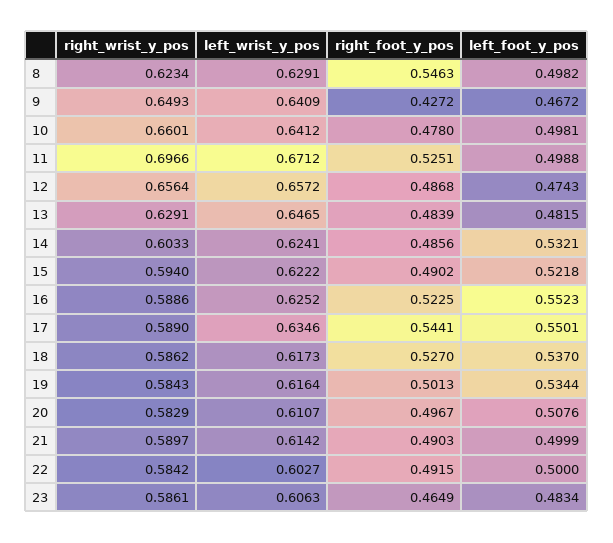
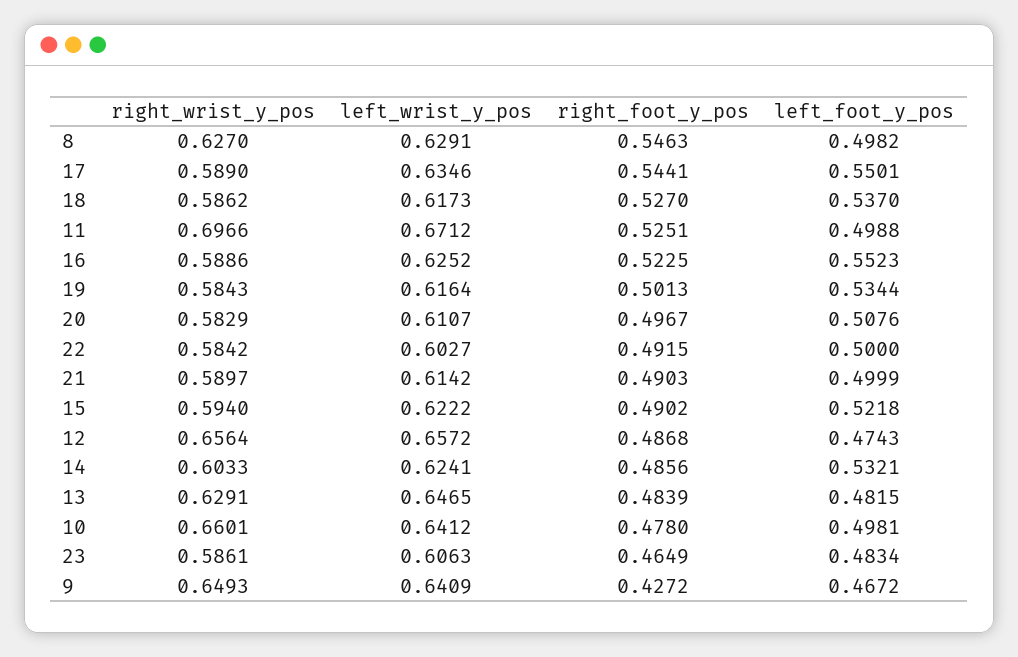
  {
    "right_wrist_y_pos": {
-     "8": 0.6234,
+     "8": 0.627,
      "9": 0.6493,
      "10": 0.6601,
      "11": 0.6966,
      "12": 0.6564,
      "13": 0.6291,
      "14": 0.6033,
      "15": 0.594,
      "16": 0.5886,
      "17": 0.589,
      "18": 0.5862,
      "19": 0.5843,
      "20": 0.5829,
      "21": 0.5897,
      "22": 0.5842,
      "23": 0.5861
    },
    "left_wrist_y_pos": {
      "8": 0.6291,
      "9": 0.6409,
      "10": 0.6412,
      "11": 0.6712,
      "12": 0.6572,
      "13": 0.6465,
      "14": 0.6241,
      "15": 0.6222,
      "16": 0.6252,
      "17": 0.6346,
      "18": 0.6173,
      "19": 0.6164,
      "20": 0.6107,
      "21": 0.6142,
      "22": 0.6027,
      "23": 0.6063
    },
    "right_foot_y_pos": {
      "8": 0.5463,
      "9": 0.4272,
      "10": 0.478,
      "11": 0.5251,
      "12": 0.4868,
      "13": 0.4839,
      "14": 0.4856,
      "15": 0.4902,
      "16": 0.5225,
      "17": 0.5441,
      "18": 0.527,
      "19": 0.5013,
      "20": 0.4967,
      "21": 0.4903,
      "22": 0.4915,
      "23": 0.4649
    },
    "left_foot_y_pos": {
      "8": 0.4982,
      "9": 0.4672,
      "10": 0.4981,
      "11": 0.4988,
      "12": 0.4743,
      "13": 0.4815,
      "14": 0.5321,
      "15": 0.5218,
      "16": 0.5523,
      "17": 0.5501,
      "18": 0.537,
      "19": 0.5344,
      "20": 0.5076,
      "21": 0.4999,
      "22": 0.5,
      "23": 0.4834
    }
  }

